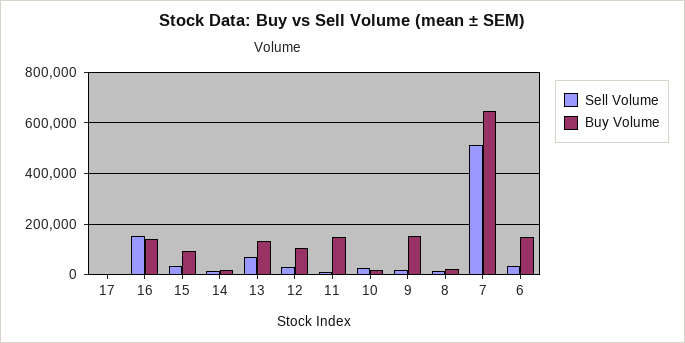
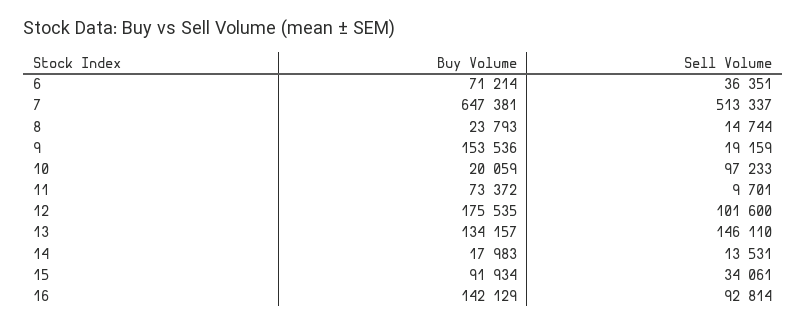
  {
    "Sell Volume": {
-     "17": 0,
-     "16": 150000,
+     "16": 92814,
      "15": 34061,
      "14": 13531,
-     "13": 75000,
+     "13": 146110,
-     "12": 25000,
+     "12": 101600,
      "11": 9701,
-     "10": 25000,
+     "10": 97233,
      "9": 19159,
      "8": 14744,
      "7": 513337,
      "6": 36351
    },
    "Buy Volume": {
-     "17": 0,
      "16": 142129,
      "15": 91934,
      "14": 17983,
      "13": 134157,
-     "12": 100000,
+     "12": 175535,
-     "11": 150000,
+     "11": 73372,
      "10": 20059,
      "9": 153536,
      "8": 23793,
      "7": 647381,
-     "6": 150000
+     "6": 71214
    }
  }

